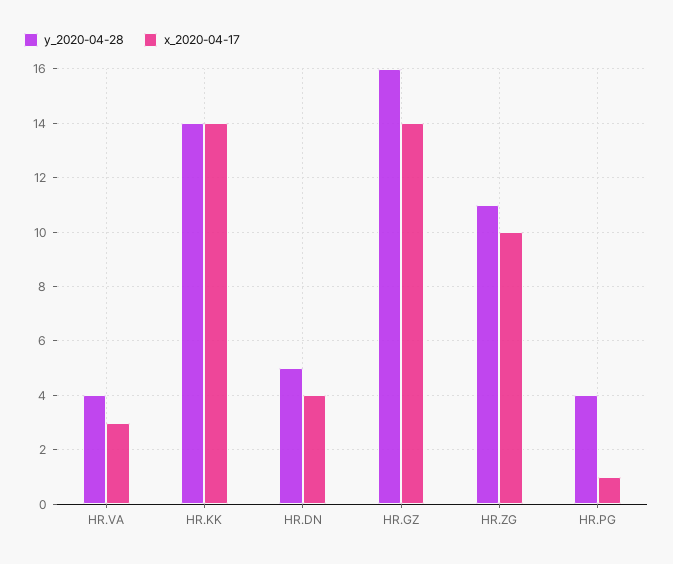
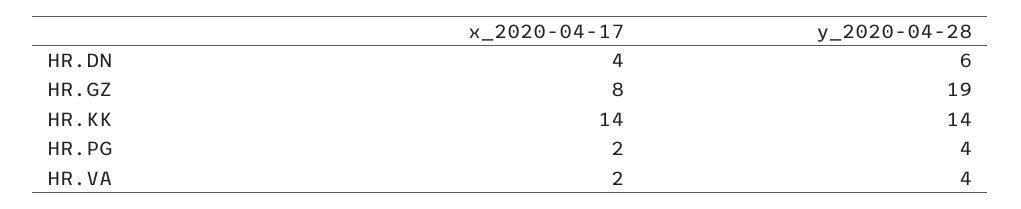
  {
    "y_2020-04-28": {
      "HR.VA": 4,
      "HR.KK": 14,
-     "HR.DN": 5,
+     "HR.DN": 6,
-     "HR.GZ": 16,
+     "HR.GZ": 19,
-     "HR.ZG": 11,
      "HR.PG": 4
    },
    "x_2020-04-17": {
-     "HR.VA": 3,
+     "HR.VA": 2,
      "HR.KK": 14,
      "HR.DN": 4,
-     "HR.GZ": 14,
+     "HR.GZ": 8,
-     "HR.ZG": 10,
-     "HR.PG": 1
+     "HR.PG": 2
    }
  }

